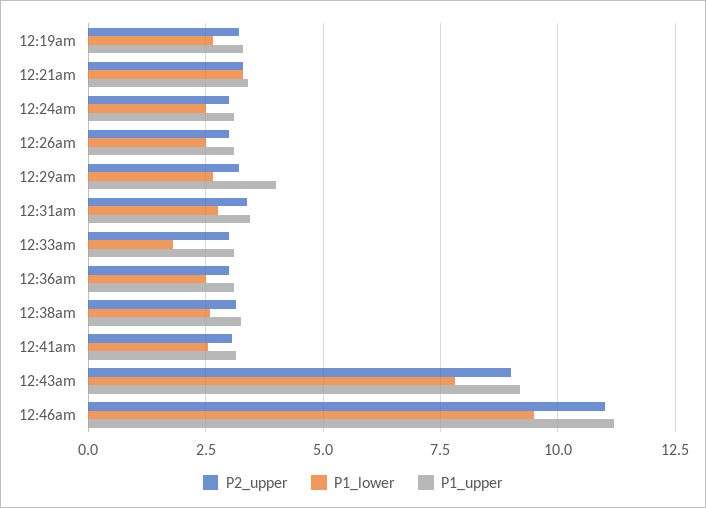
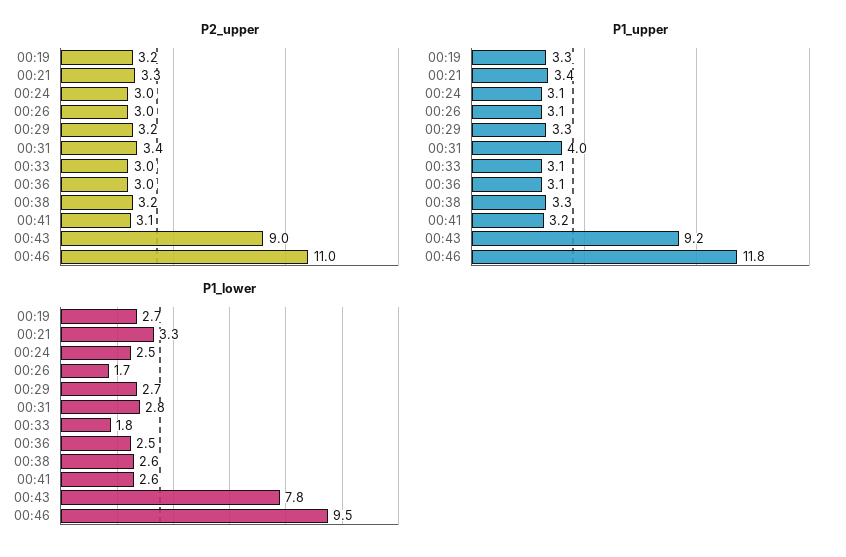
  {
    "P2_upper": {
      "12:19am": 3.2,
      "12:21am": 3.3,
      "12:24am": 3,
      "12:26am": 3,
      "12:29am": 3.2,
      "12:31am": 3.4,
      "12:33am": 3,
      "12:36am": 3,
      "12:38am": 3.2,
      "12:41am": 3.1,
      "12:43am": 9,
      "12:46am": 11
    },
    "P1_lower": {
      "12:19am": 2.7,
      "12:21am": 3.3,
      "12:24am": 2.5,
-     "12:26am": 2.5,
+     "12:26am": 1.7,
      "12:29am": 2.7,
      "12:31am": 2.8,
      "12:33am": 1.8,
      "12:36am": 2.5,
      "12:38am": 2.6,
      "12:41am": 2.6,
      "12:43am": 7.8,
      "12:46am": 9.5
    },
    "P1_upper": {
      "12:19am": 3.3,
      "12:21am": 3.4,
      "12:24am": 3.1,
      "12:26am": 3.1,
-     "12:29am": 4,
+     "12:29am": 3.3,
-     "12:31am": 3.5,
+     "12:31am": 4,
      "12:33am": 3.1,
      "12:36am": 3.1,
      "12:38am": 3.3,
      "12:41am": 3.2,
      "12:43am": 9.2,
-     "12:46am": 11.25
+     "12:46am": 11.8
    }
  }

